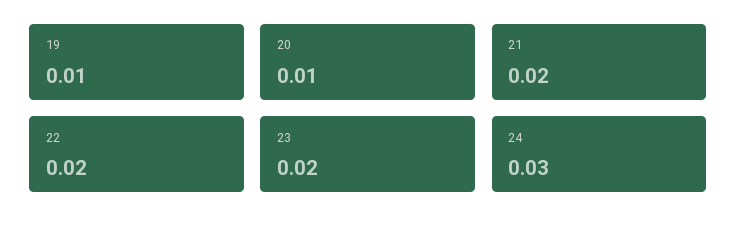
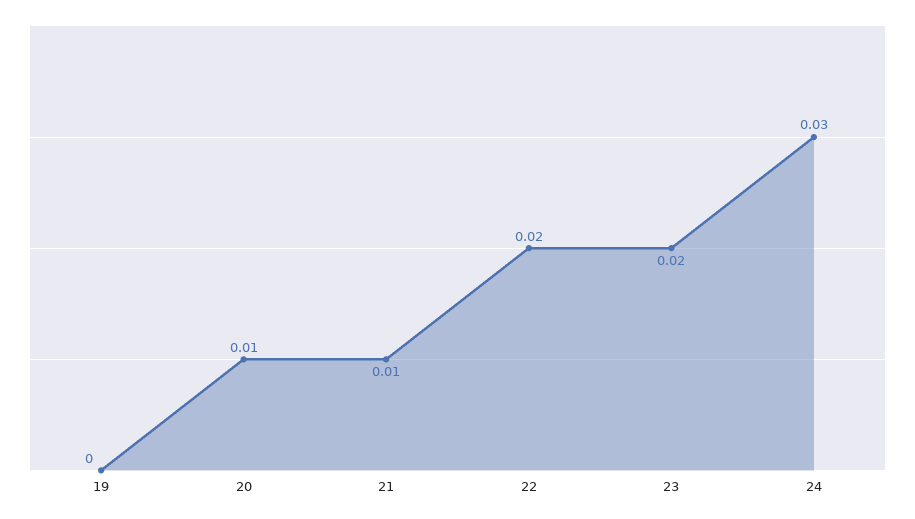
  {
-   "19": 0.01,
+   "19": 0,
    "20": 0.01,
-   "21": 0.02,
+   "21": 0.01,
    "22": 0.02,
    "23": 0.02,
    "24": 0.03
  }

